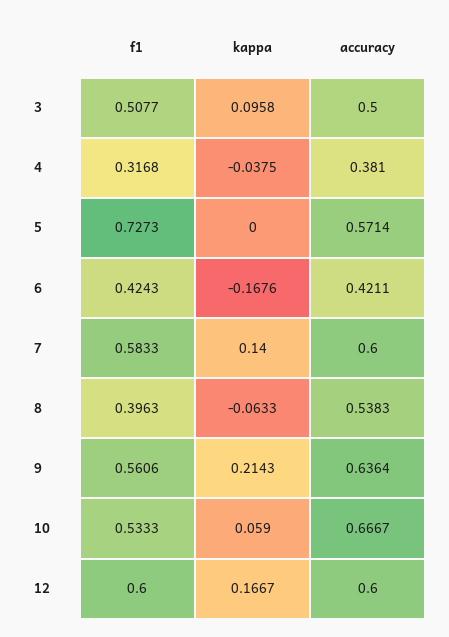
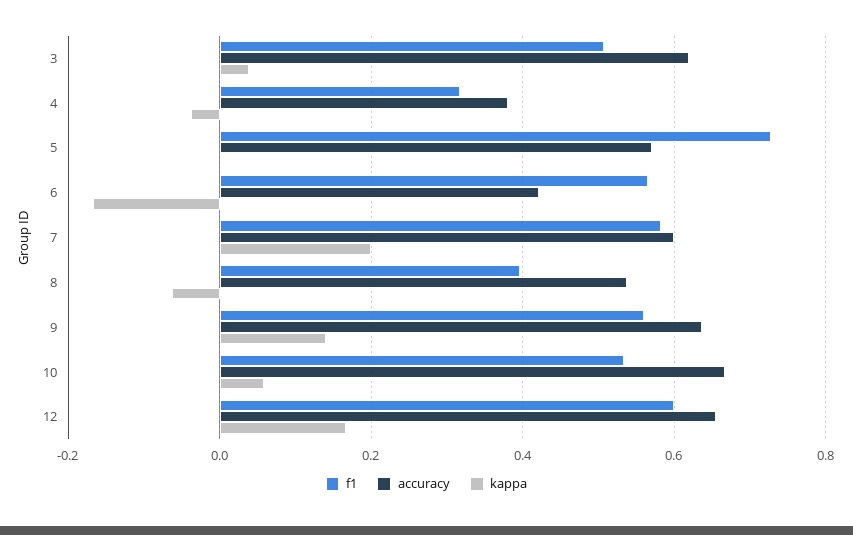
  {
    "f1": {
      "3": 0.5077,
      "4": 0.3168,
      "5": 0.7273,
-     "6": 0.4243,
+     "6": 0.56,
      "7": 0.5833,
      "8": 0.3963,
      "9": 0.5606,
      "10": 0.5333,
      "12": 0.6
    },
    "kappa": {
-     "3": 0.0958,
+     "3": 0.04,
      "4": -0.0375,
      "5": 0,
      "6": -0.1676,
-     "7": 0.14,
+     "7": 0.2,
      "8": -0.0633,
-     "9": 0.2143,
+     "9": 0.14,
      "10": 0.059,
      "12": 0.1667
    },
    "accuracy": {
-     "3": 0.5,
+     "3": 0.62,
      "4": 0.381,
      "5": 0.5714,
      "6": 0.4211,
      "7": 0.6,
      "8": 0.5383,
      "9": 0.6364,
      "10": 0.6667,
-     "12": 0.6
+     "12": 0.66
    }
  }

